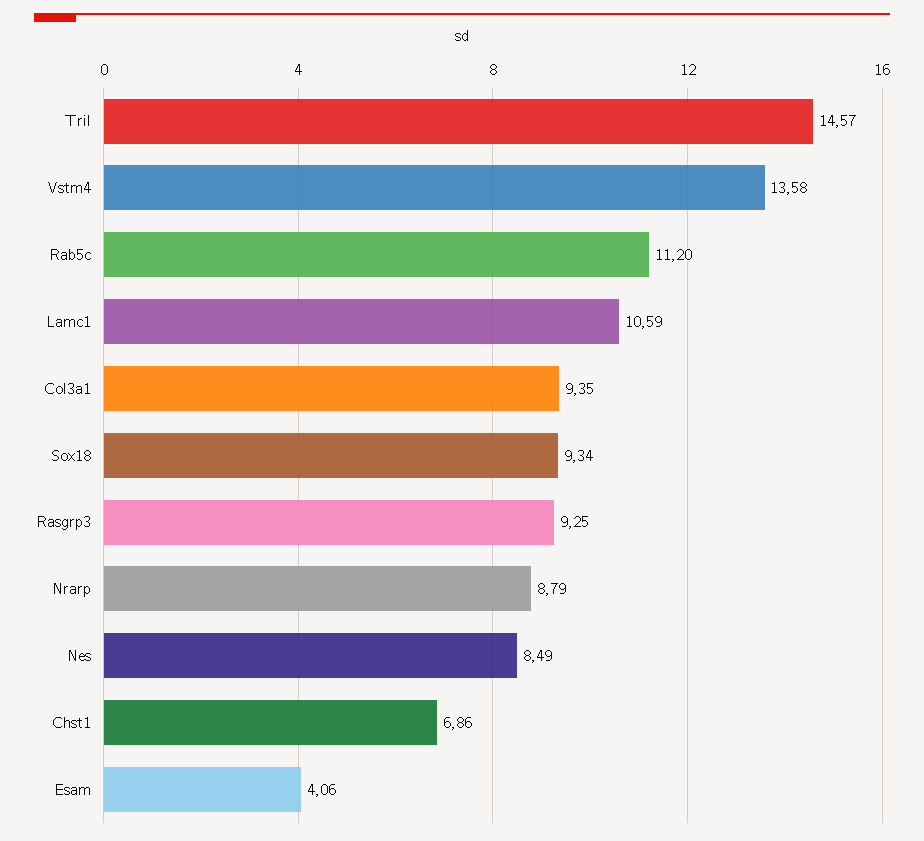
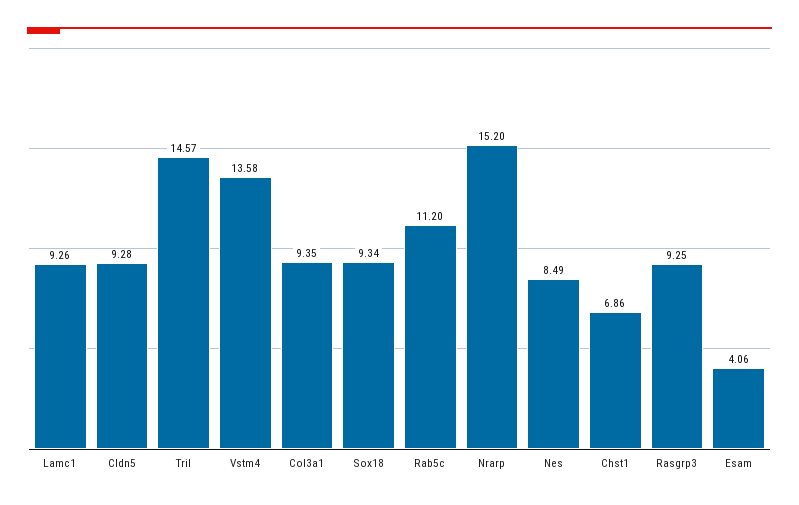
  {
    "Tril": 14.57,
    "Vstm4": 13.58,
    "Rab5c": 11.2,
-   "Lamc1": 10.59,
+   "Lamc1": 9.26,
    "Col3a1": 9.35,
    "Sox18": 9.34,
    "Rasgrp3": 9.25,
-   "Nrarp": 8.79,
+   "Nrarp": 15.2,
    "Nes": 8.49,
    "Chst1": 6.86,
-   "Esam": 4.06
+   "Esam": 4.06,
+   "Cldn5": 9.28
  }

